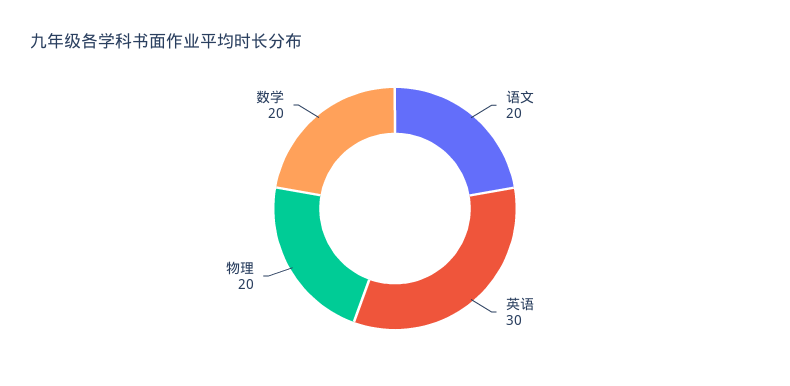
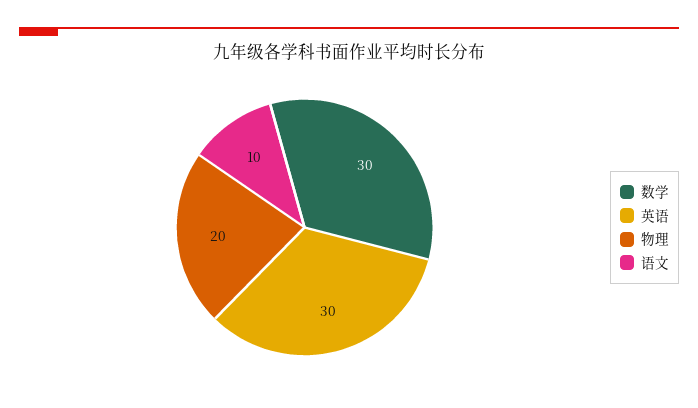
  {
-   "语文": 20,
+   "语文": 10,
    "英语": 30,
    "物理": 20,
-   "数学": 20
+   "数学": 30
  }

